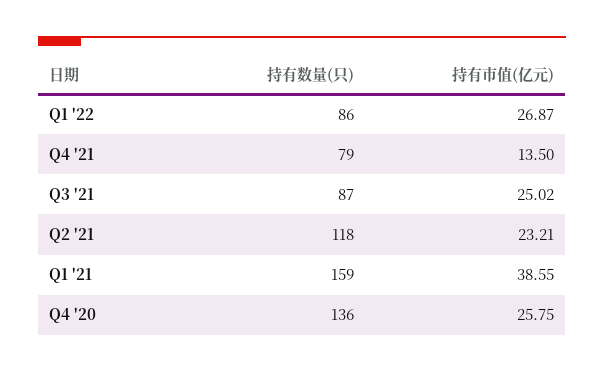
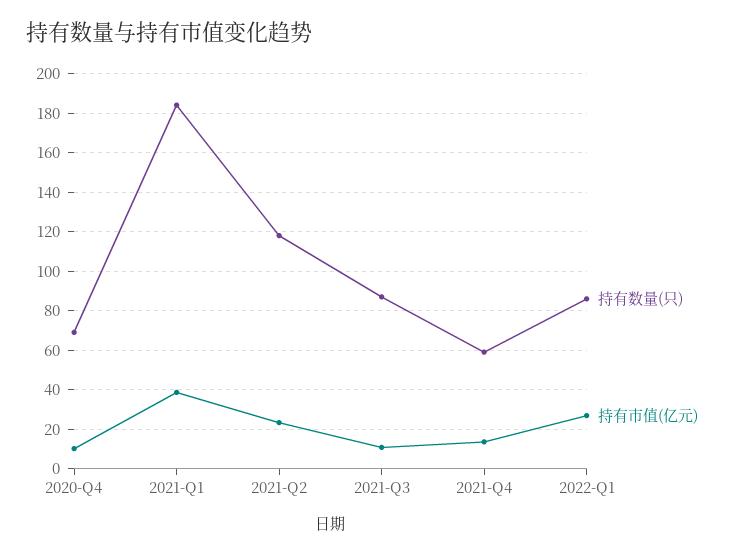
  {
    "持有数量(只)": {
      "Q1 '22": 86,
-     "Q4 '21": 79,
+     "Q4 '21": 60,
      "Q3 '21": 87,
      "Q2 '21": 118,
-     "Q1 '21": 159,
+     "Q1 '21": 185,
-     "Q4 '20": 136
+     "Q4 '20": 70
    },
    "持有市值(亿元)": {
      "Q1 '22": 26.87,
      "Q4 '21": 13.5,
-     "Q3 '21": 25.02,
+     "Q3 '21": 10,
      "Q2 '21": 23.21,
      "Q1 '21": 38.55,
-     "Q4 '20": 25.75
+     "Q4 '20": 10
    }
  }

